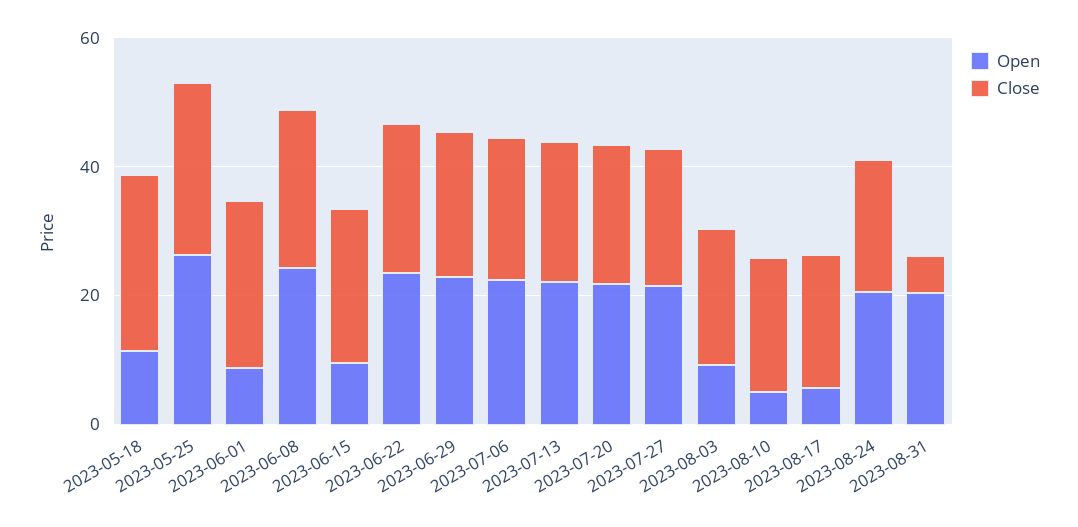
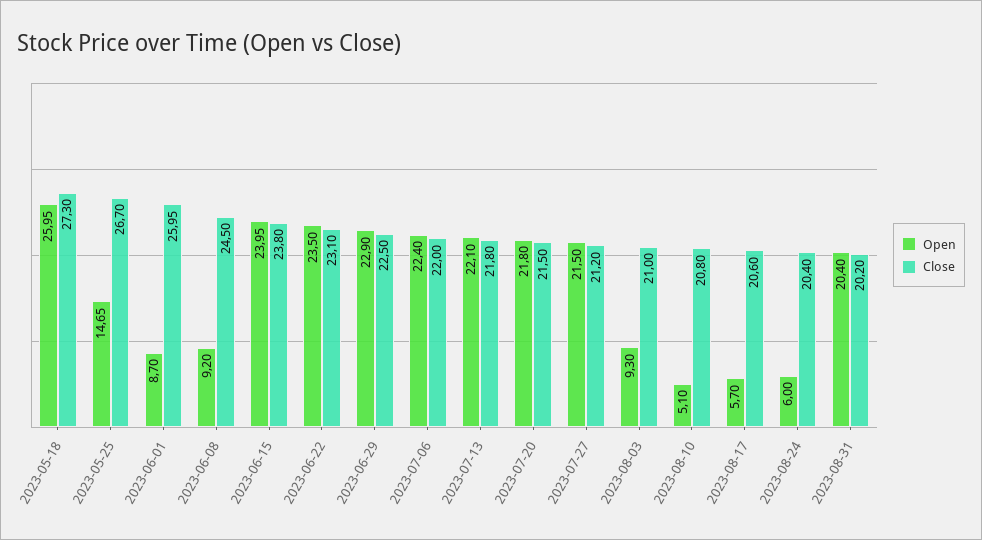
  {
    "Open": {
-     "2023-05-18": 10,
+     "2023-05-18": 25.95,
-     "2023-05-25": 25,
+     "2023-05-25": 14.65,
      "2023-06-01": 8.7,
-     "2023-06-08": 25,
+     "2023-06-08": 9.2,
-     "2023-06-15": 10,
+     "2023-06-15": 23.95,
      "2023-06-22": 23.5,
      "2023-06-29": 22.9,
      "2023-07-06": 22.4,
      "2023-07-13": 22.1,
      "2023-07-20": 21.8,
      "2023-07-27": 21.5,
      "2023-08-03": 9.3,
      "2023-08-10": 5.1,
      "2023-08-17": 5.7,
-     "2023-08-24": 20,
+     "2023-08-24": 6,
      "2023-08-31": 20.4
    },
    "Close": {
      "2023-05-18": 27.3,
      "2023-05-25": 26.7,
      "2023-06-01": 25.95,
      "2023-06-08": 24.5,
      "2023-06-15": 23.8,
      "2023-06-22": 23.1,
      "2023-06-29": 22.5,
      "2023-07-06": 22,
      "2023-07-13": 21.8,
      "2023-07-20": 21.5,
      "2023-07-27": 21.2,
      "2023-08-03": 21,
      "2023-08-10": 20.8,
      "2023-08-17": 20.6,
      "2023-08-24": 20.4,
-     "2023-08-31": 5
+     "2023-08-31": 20.2
    }
  }

